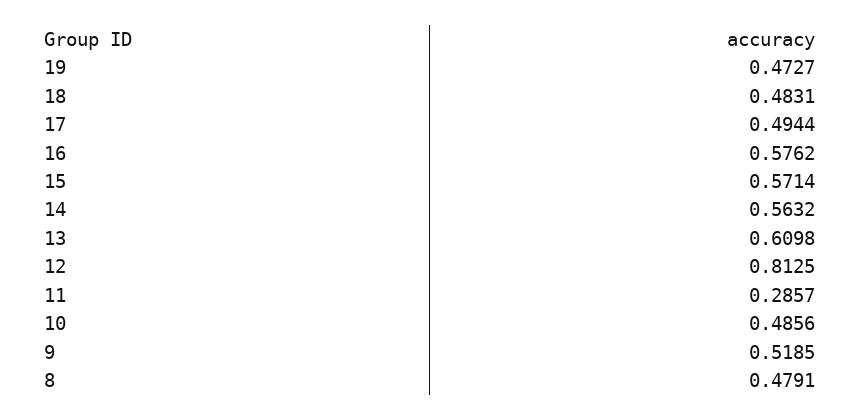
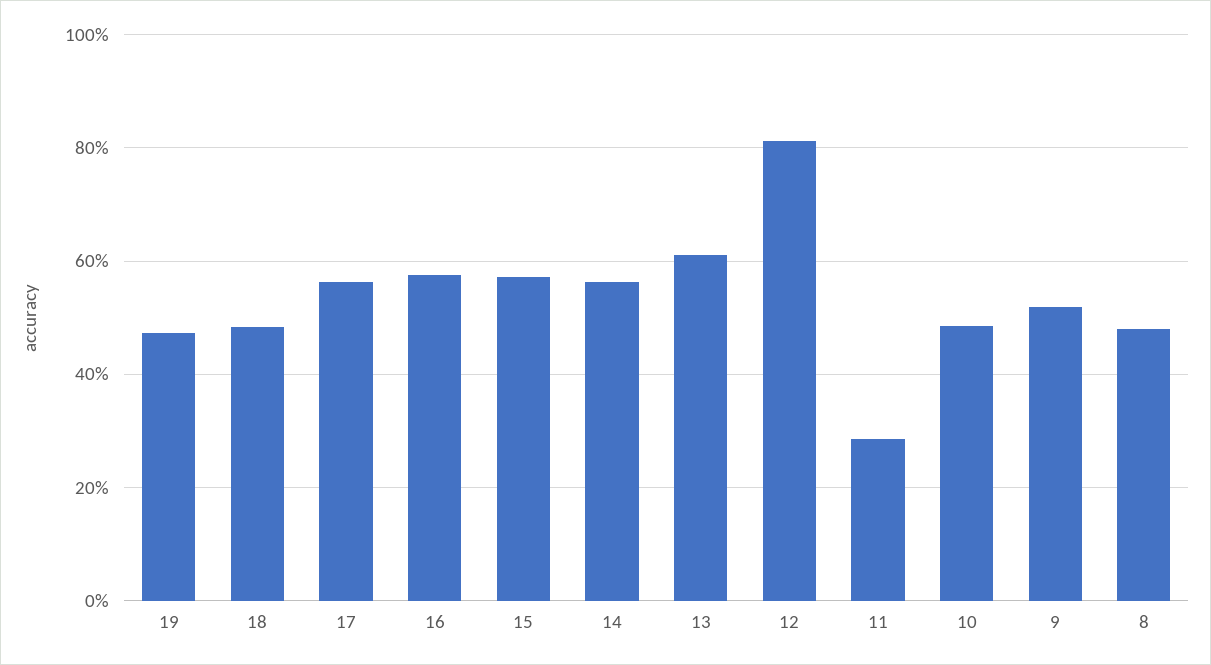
  {
    "19": 0.4727,
    "18": 0.4831,
-   "17": 0.4944,
+   "17": 0.56,
    "16": 0.5762,
    "15": 0.5714,
    "14": 0.5632,
    "13": 0.6098,
    "12": 0.8125,
    "11": 0.2857,
    "10": 0.4856,
    "9": 0.5185,
    "8": 0.4791
  }

